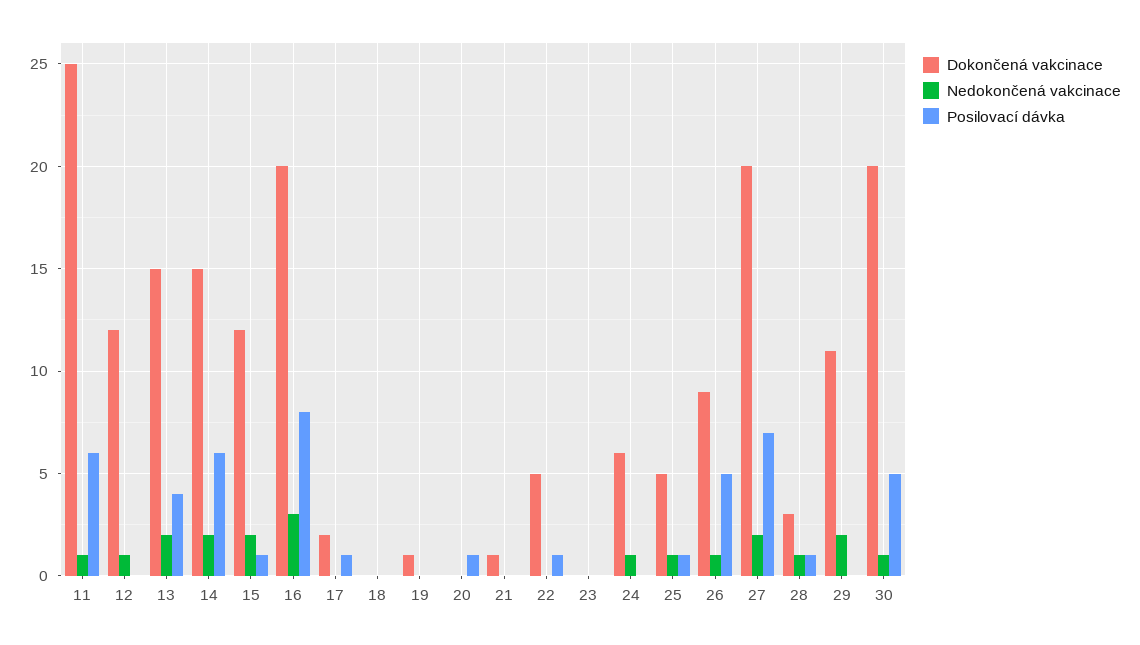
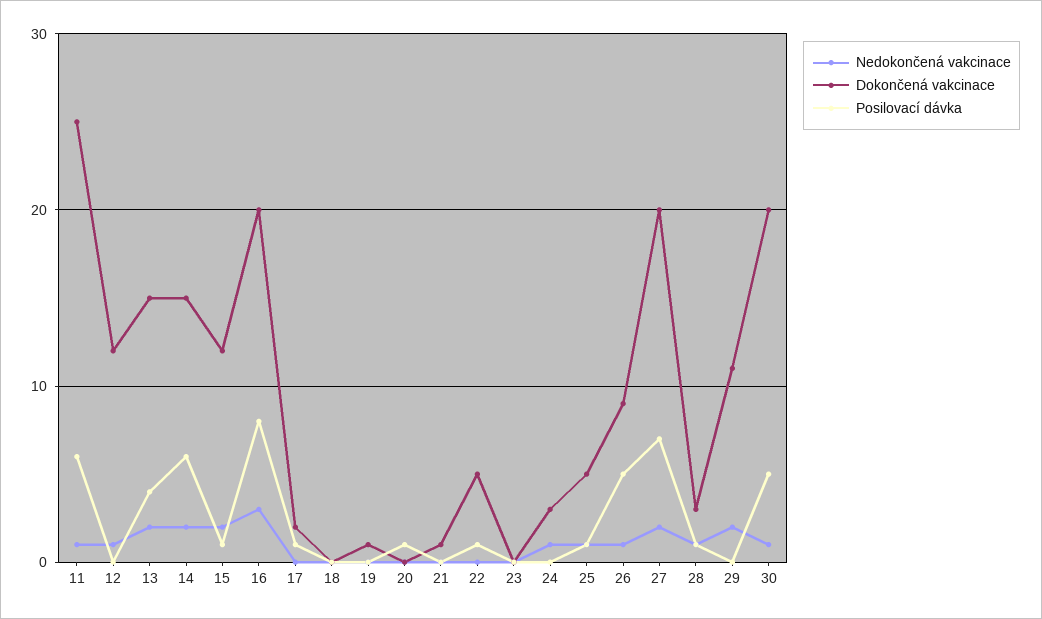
  {
    "Dokončená vakcinace": {
      "11": 25,
      "12": 12,
      "13": 15,
      "14": 15,
      "15": 12,
      "16": 20,
      "17": 2,
      "18": 0,
      "19": 1,
      "20": 0,
      "21": 1,
      "22": 5,
      "23": 0,
-     "24": 6,
+     "24": 3,
      "25": 5,
      "26": 9,
      "27": 20,
      "28": 3,
      "29": 11,
      "30": 20
    },
    "Nedokončená vakcinace": {
      "11": 1,
      "12": 1,
      "13": 2,
      "14": 2,
      "15": 2,
      "16": 3,
      "17": 0,
      "18": 0,
      "19": 0,
      "20": 0,
      "21": 0,
      "22": 0,
      "23": 0,
      "24": 1,
      "25": 1,
      "26": 1,
      "27": 2,
      "28": 1,
      "29": 2,
      "30": 1
    },
    "Posilovací dávka": {
      "11": 6,
      "12": 0,
      "13": 4,
      "14": 6,
      "15": 1,
      "16": 8,
      "17": 1,
      "18": 0,
      "19": 0,
      "20": 1,
      "21": 0,
      "22": 1,
      "23": 0,
      "24": 0,
      "25": 1,
      "26": 5,
      "27": 7,
      "28": 1,
      "29": 0,
      "30": 5
    }
  }

